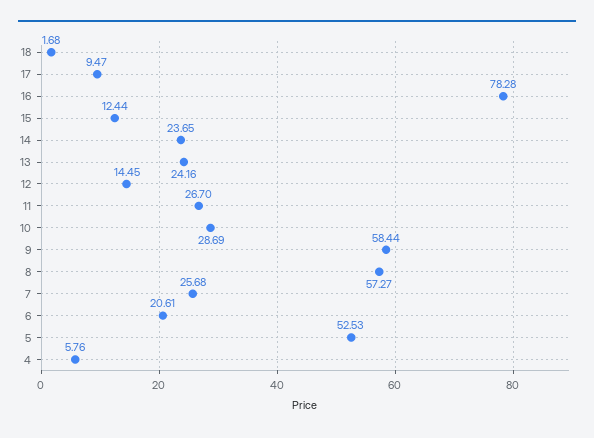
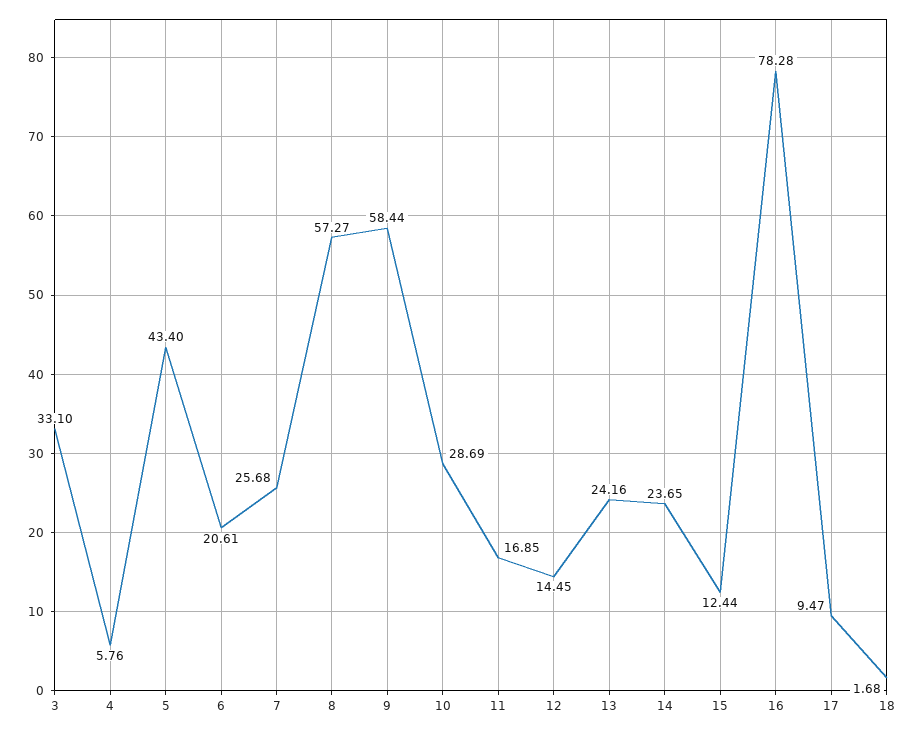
  {
    "18": 1.68,
    "17": 9.47,
    "16": 78.28,
    "15": 12.44,
    "14": 23.65,
    "13": 24.16,
    "12": 14.45,
-   "11": 26.7,
+   "11": 16.85,
    "10": 28.69,
    "9": 58.44,
    "8": 57.27,
    "7": 25.68,
    "6": 20.61,
-   "5": 52.53,
+   "5": 43.4,
-   "4": 5.76
+   "4": 5.76,
+   "3": 33.1
  }

